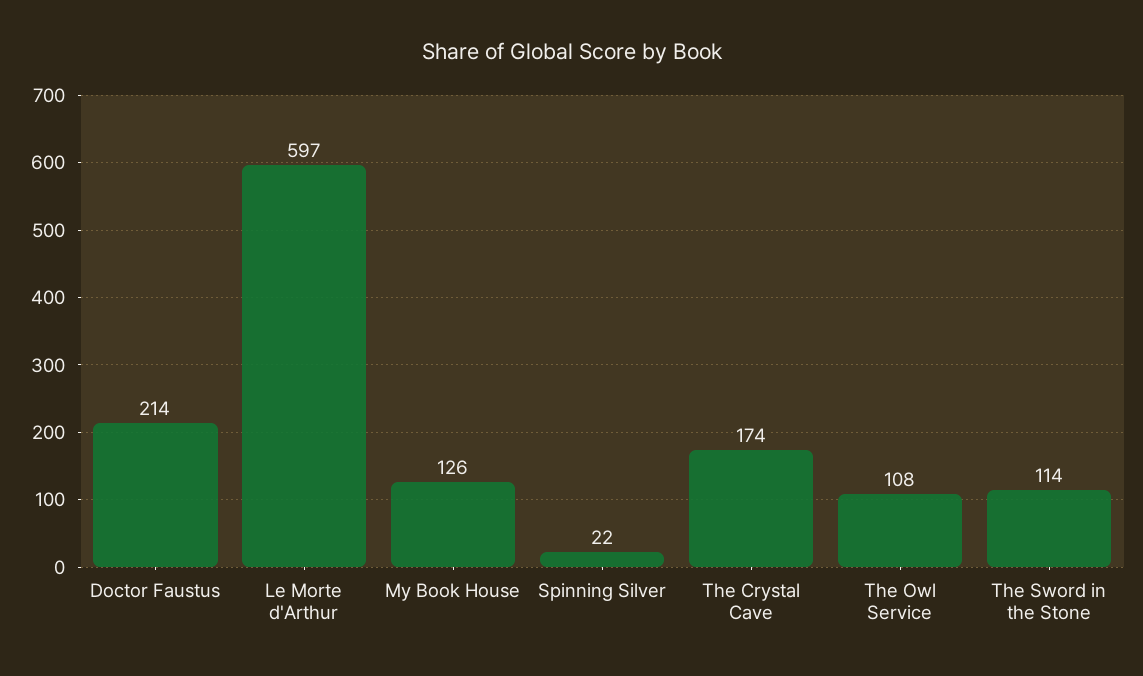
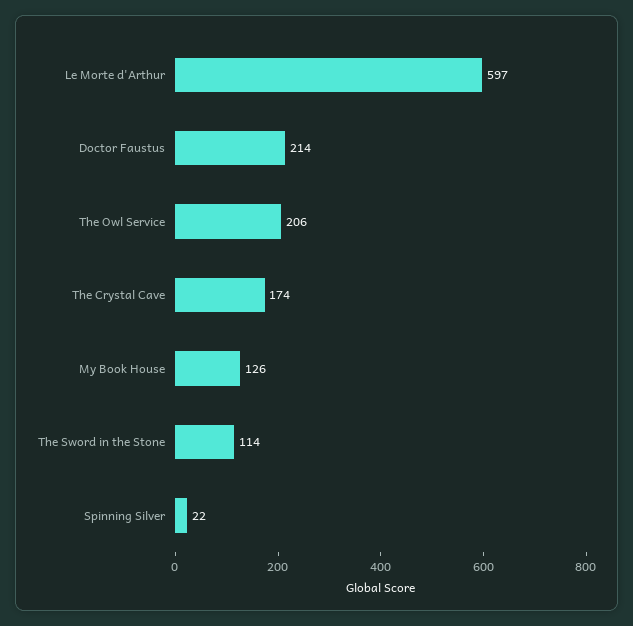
  {
    "Doctor Faustus": 214,
    "Le Morte d'Arthur": 597,
    "My Book House": 126,
    "Spinning Silver": 22,
    "The Crystal Cave": 174,
-   "The Owl Service": 108,
+   "The Owl Service": 206,
    "The Sword in the Stone": 114
  }

